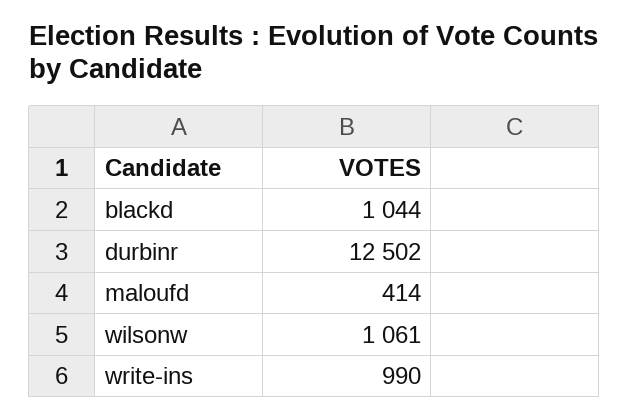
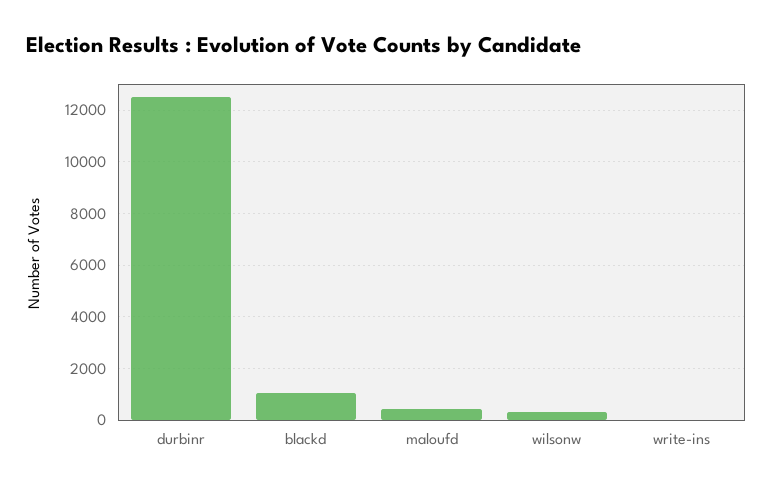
  {
    "blackd": 1044,
    "durbinr": 12502,
    "maloufd": 414,
-   "wilsonw": 1061,
+   "wilsonw": 250,
-   "write-ins": 990
+   "write-ins": 0
  }

